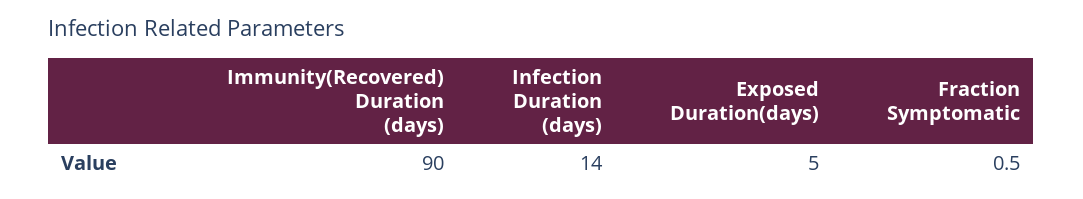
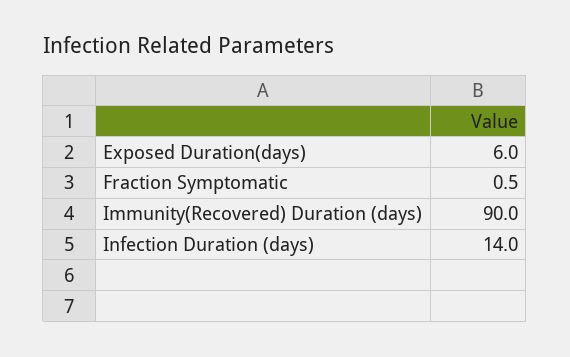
  {
    "Immunity(Recovered) Duration (days)": 90,
    "Infection Duration (days)": 14,
-   "Exposed Duration(days)": 5,
+   "Exposed Duration(days)": 6,
    "Fraction Symptomatic": 0.5
  }

